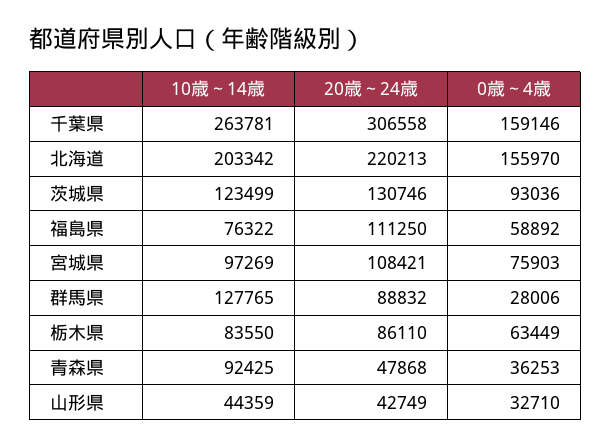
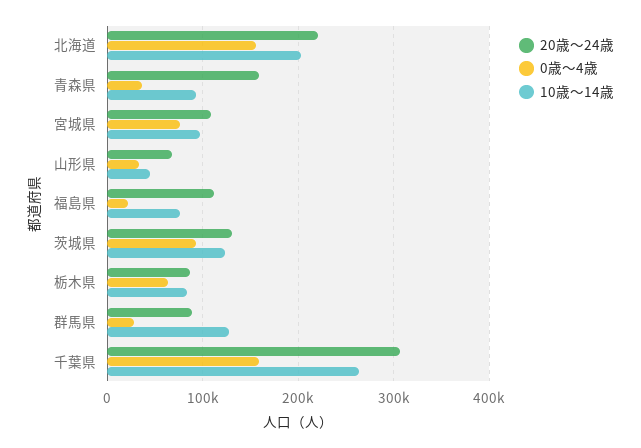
  {
    "10歳～14歳": {
      "千葉県": 263781,
      "北海道": 203342,
      "茨城県": 123499,
      "福島県": 76322,
      "宮城県": 97269,
      "群馬県": 127765,
      "栃木県": 83550,
      "青森県": 92425,
      "山形県": 44359
    },
    "20歳～24歳": {
      "千葉県": 306558,
      "北海道": 220213,
      "茨城県": 130746,
      "福島県": 111250,
      "宮城県": 108421,
      "群馬県": 88832,
      "栃木県": 86110,
-     "青森県": 47868,
+     "青森県": 160000,
-     "山形県": 42749
+     "山形県": 70000
    },
    "0歳～4歳": {
      "千葉県": 159146,
      "北海道": 155970,
      "茨城県": 93036,
-     "福島県": 58892,
+     "福島県": 20000,
      "宮城県": 75903,
      "群馬県": 28006,
      "栃木県": 63449,
      "青森県": 36253,
      "山形県": 32710
    }
  }

